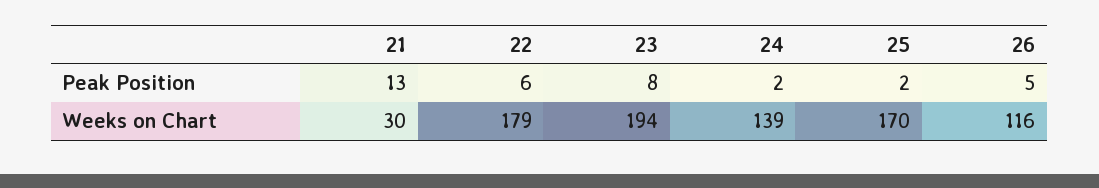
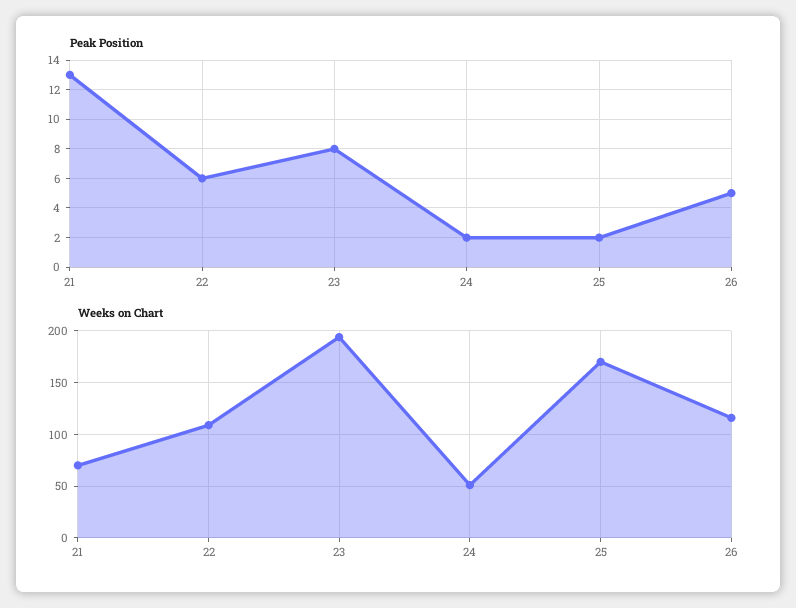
  {
    "Peak Position": {
      "21": 13,
      "22": 6,
      "23": 8,
      "24": 2,
      "25": 2,
      "26": 5
    },
    "Weeks on Chart": {
-     "21": 30,
+     "21": 70,
-     "22": 179,
+     "22": 110,
      "23": 194,
-     "24": 139,
+     "24": 50,
      "25": 170,
      "26": 116
    }
  }

